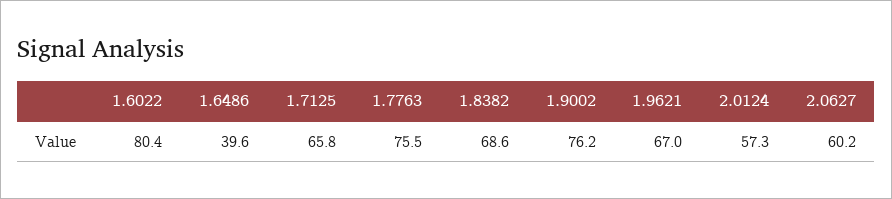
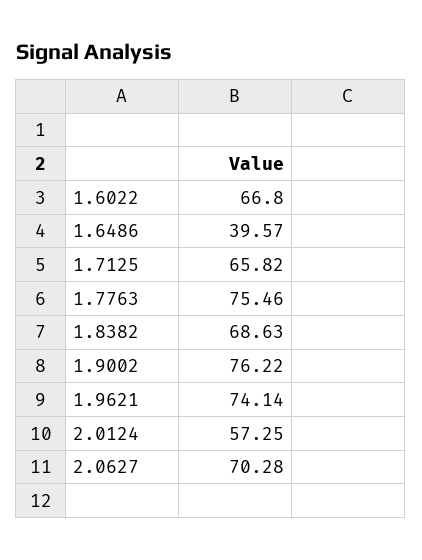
  {
-   "1.6022": 80.4,
+   "1.6022": 66.8,
    "1.6486": 39.57,
    "1.7125": 65.82,
    "1.7763": 75.46,
    "1.8382": 68.63,
    "1.9002": 76.22,
-   "1.9621": 67,
+   "1.9621": 74.14,
    "2.0124": 57.25,
-   "2.0627": 60.2
+   "2.0627": 70.28
  }

